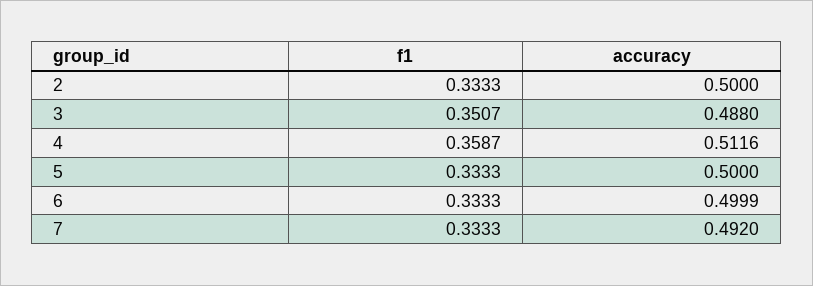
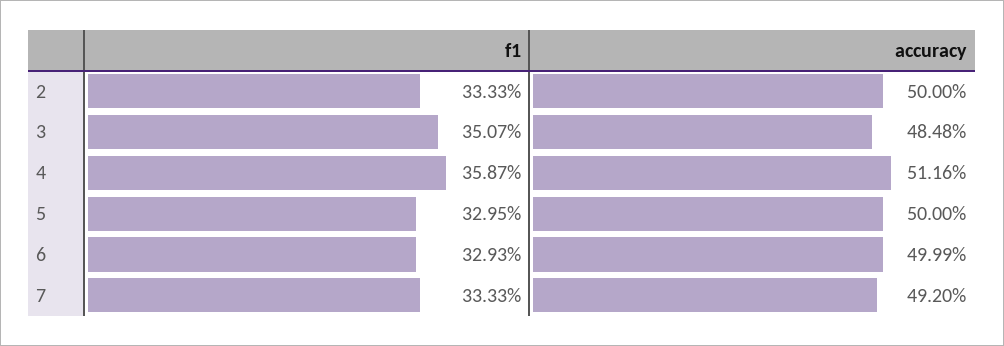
  {
    "f1": {
      "2": 0.3333,
      "3": 0.3507,
      "4": 0.3587,
-     "5": 0.3333,
+     "5": 0.3295,
-     "6": 0.3333,
+     "6": 0.3293,
      "7": 0.3333
    },
    "accuracy": {
      "2": 0.5,
-     "3": 0.488,
+     "3": 0.4848,
      "4": 0.5116,
      "5": 0.5,
      "6": 0.4999,
      "7": 0.492
    }
  }

